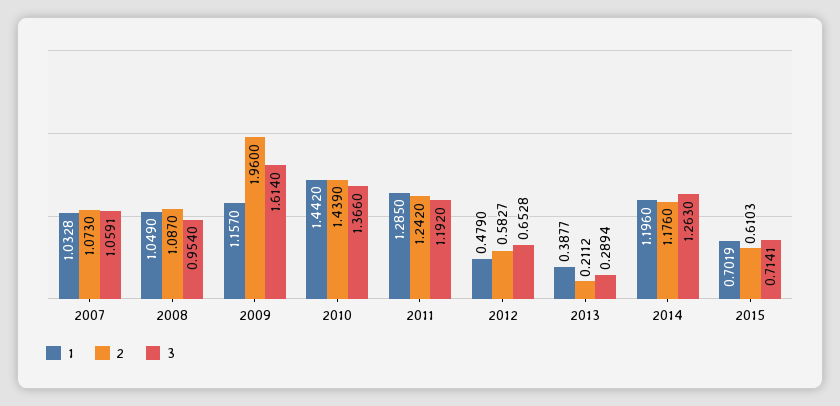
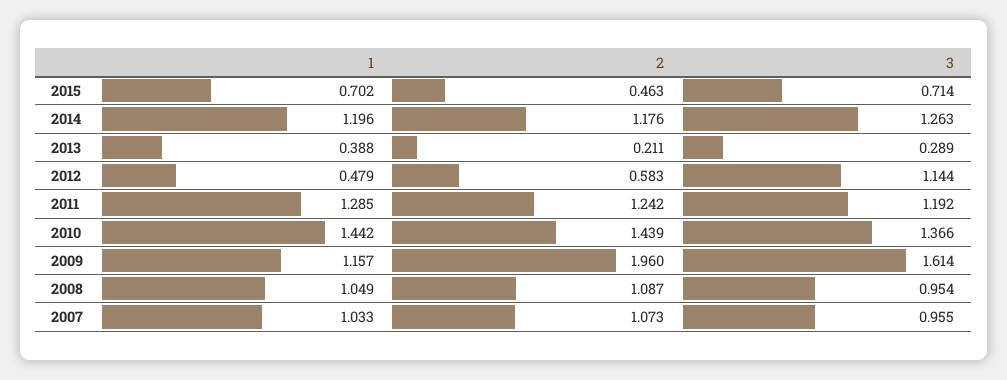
  {
    "1": {
      "2007": 1.0328,
      "2008": 1.049,
      "2009": 1.157,
      "2010": 1.442,
      "2011": 1.285,
      "2012": 0.479,
      "2013": 0.3877,
      "2014": 1.196,
      "2015": 0.7019
    },
    "2": {
      "2007": 1.073,
      "2008": 1.087,
      "2009": 1.96,
      "2010": 1.439,
      "2011": 1.242,
      "2012": 0.5827,
      "2013": 0.2112,
      "2014": 1.176,
-     "2015": 0.6103
+     "2015": 0.463
    },
    "3": {
-     "2007": 1.0591,
+     "2007": 0.955,
      "2008": 0.954,
      "2009": 1.614,
      "2010": 1.366,
      "2011": 1.192,
-     "2012": 0.6528,
+     "2012": 1.144,
      "2013": 0.2894,
      "2014": 1.263,
      "2015": 0.7141
    }
  }

